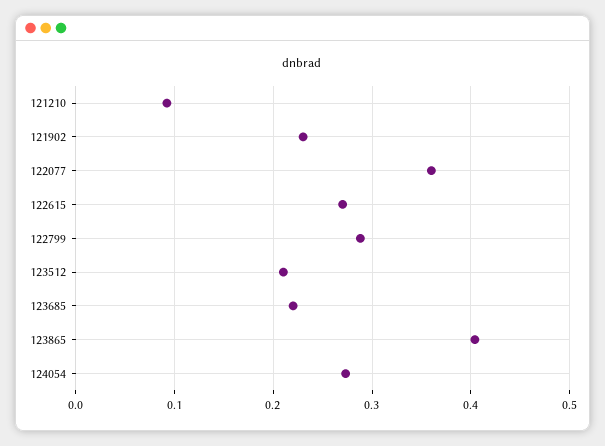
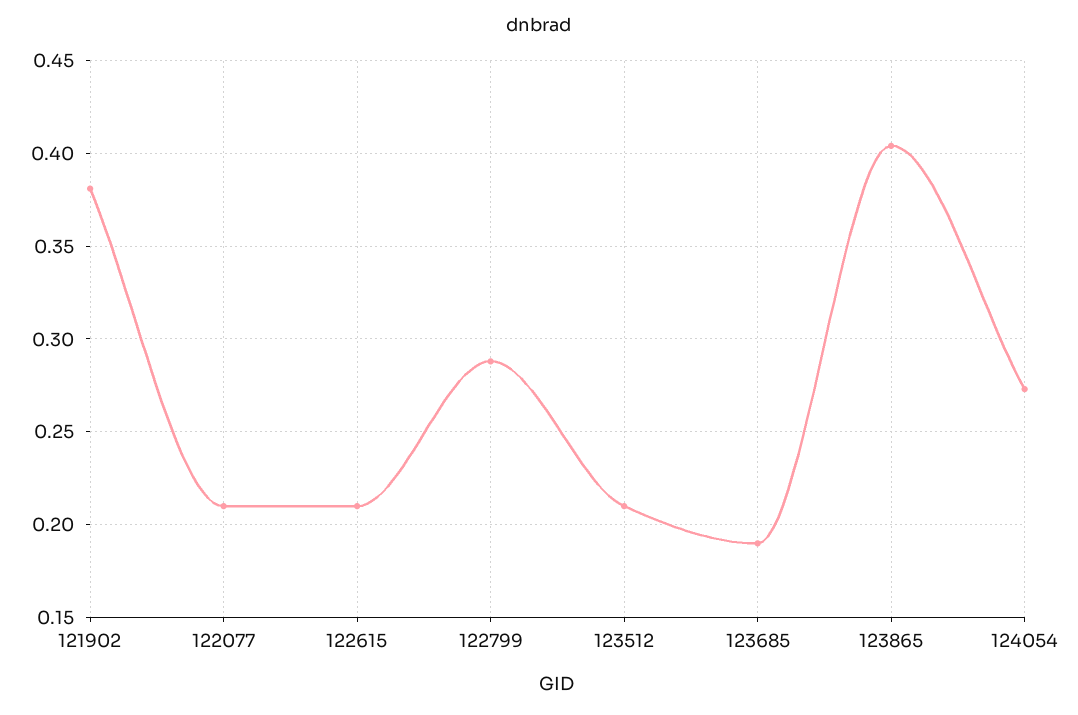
  {
-   "121210": 0.09,
-   "121902": 0.23,
+   "121902": 0.38,
-   "122077": 0.36,
+   "122077": 0.21,
-   "122615": 0.27,
+   "122615": 0.21,
    "122799": 0.29,
    "123512": 0.21,
-   "123685": 0.22,
+   "123685": 0.19,
    "123865": 0.405,
    "124054": 0.275
  }

